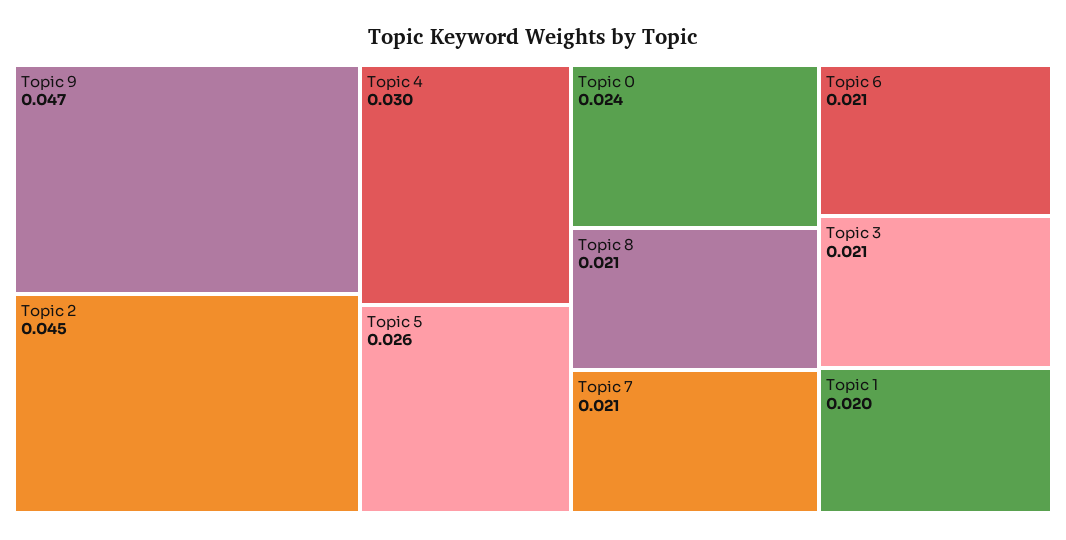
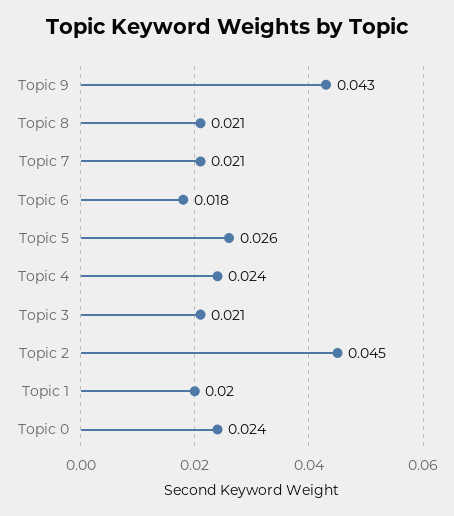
  {
-   "Topic 9": 0.047,
+   "Topic 9": 0.043,
    "Topic 2": 0.045,
-   "Topic 4": 0.03,
+   "Topic 4": 0.024,
    "Topic 5": 0.026,
    "Topic 0": 0.024,
    "Topic 8": 0.021,
    "Topic 7": 0.021,
-   "Topic 6": 0.021,
+   "Topic 6": 0.018,
    "Topic 3": 0.021,
    "Topic 1": 0.02
  }

